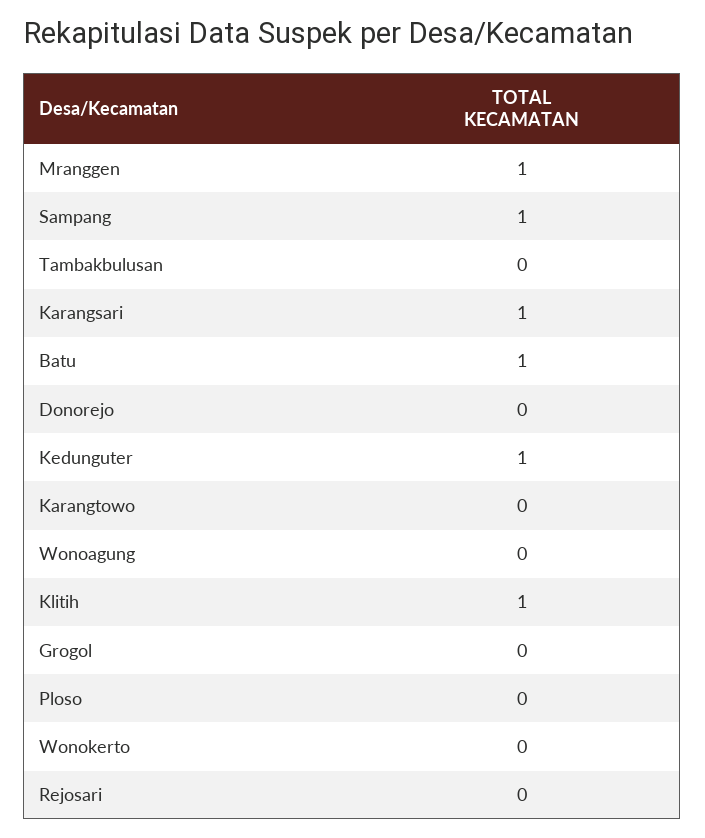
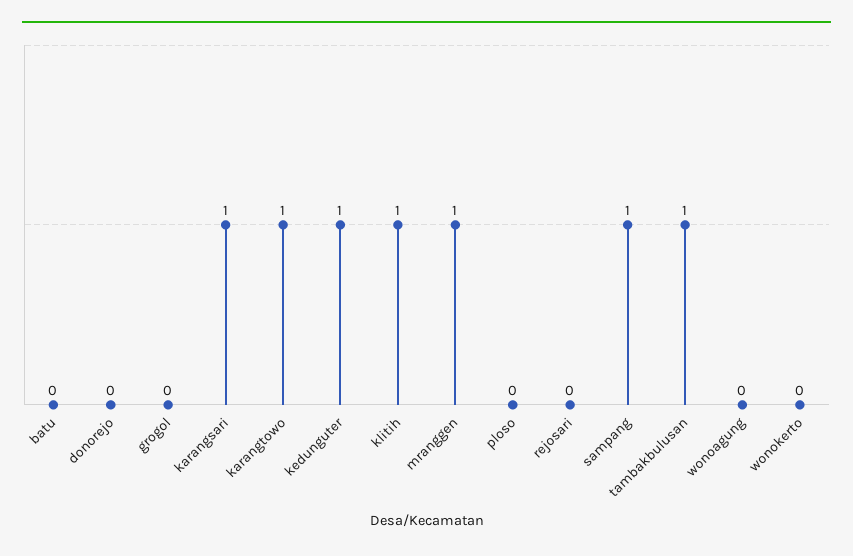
  {
    "Mranggen": 1,
    "Sampang": 1,
-   "Tambakbulusan": 0,
+   "Tambakbulusan": 1,
    "Karangsari": 1,
-   "Batu": 1,
+   "Batu": 0,
    "Donorejo": 0,
    "Kedunguter": 1,
-   "Karangtowo": 0,
+   "Karangtowo": 1,
    "Wonoagung": 0,
    "Klitih": 1,
    "Grogol": 0,
    "Ploso": 0,
    "Wonokerto": 0,
    "Rejosari": 0
  }

